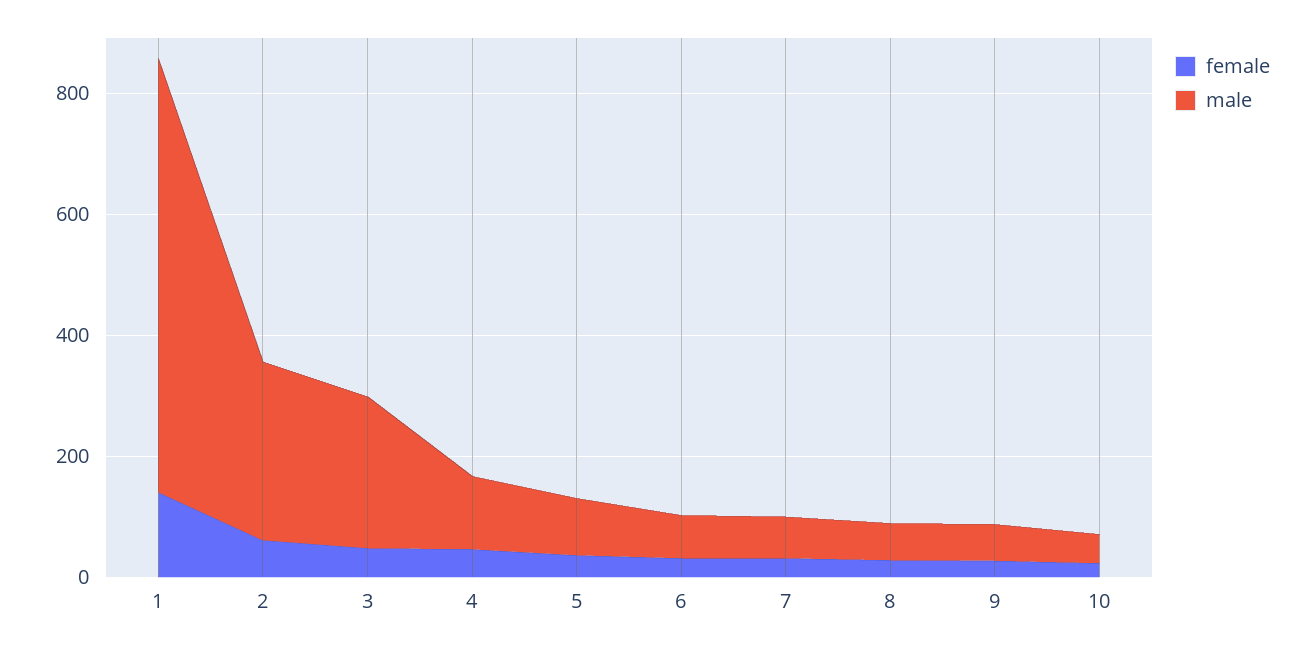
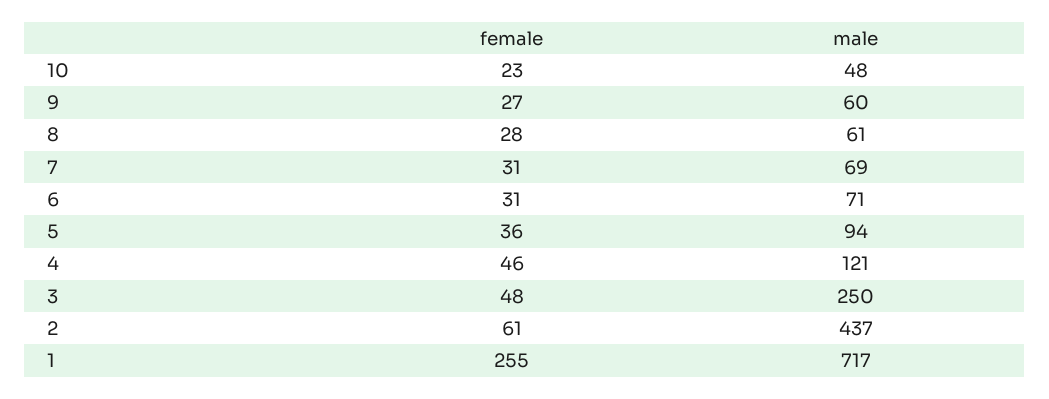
  {
    "female": {
-     "1": 150,
+     "1": 255,
      "2": 61,
      "3": 48,
      "4": 46,
      "5": 36,
      "6": 31,
      "7": 31,
      "8": 28,
      "9": 27,
      "10": 23
    },
    "male": {
      "1": 717,
-     "2": 300,
+     "2": 437,
      "3": 250,
      "4": 121,
      "5": 94,
      "6": 71,
      "7": 69,
      "8": 61,
      "9": 60,
      "10": 48
    }
  }

